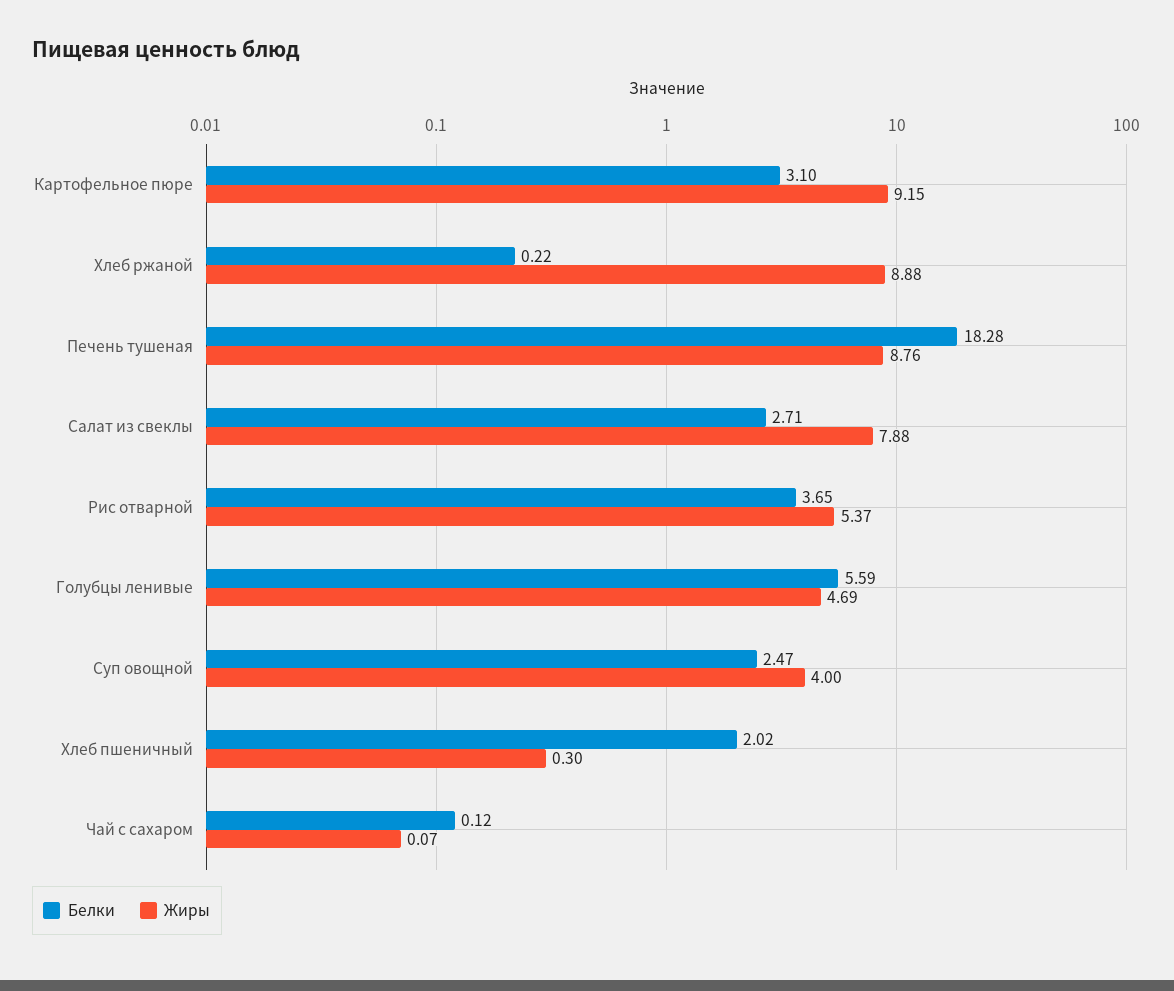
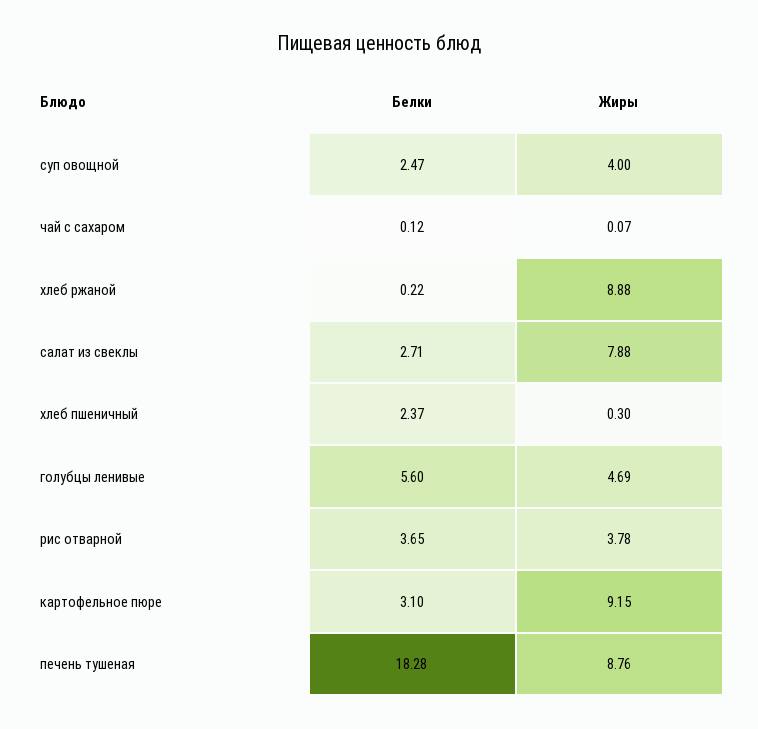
  {
    "Белки": {
      "Картофельное пюре": 3.1,
      "Хлеб ржаной": 0.22,
      "Печень тушеная": 18.28,
      "Салат из свеклы": 2.71,
      "Рис отварной": 3.65,
-     "Голубцы ленивые": 5.59,
+     "Голубцы ленивые": 5.6,
      "Суп овощной": 2.47,
-     "Хлеб пшеничный": 2.02,
+     "Хлеб пшеничный": 2.37,
      "Чай с сахаром": 0.12
    },
    "Жиры": {
      "Картофельное пюре": 9.15,
      "Хлеб ржаной": 8.88,
      "Печень тушеная": 8.76,
      "Салат из свеклы": 7.88,
-     "Рис отварной": 5.37,
+     "Рис отварной": 3.78,
      "Голубцы ленивые": 4.69,
      "Суп овощной": 4,
      "Хлеб пшеничный": 0.3,
      "Чай с сахаром": 0.07
    }
  }

